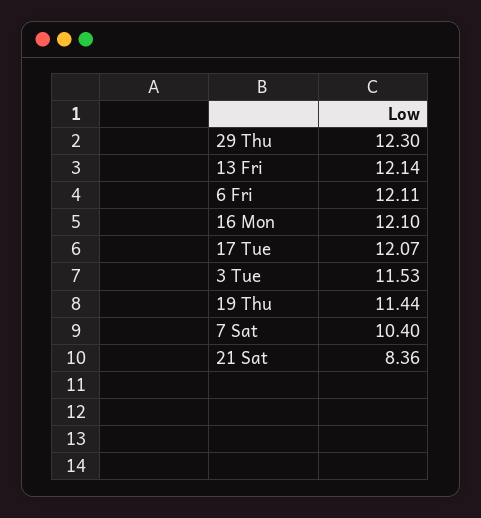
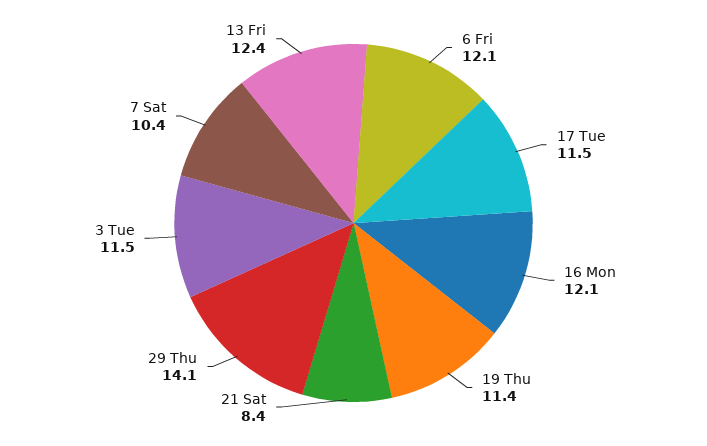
  {
-   "29 Thu": 12.3,
+   "29 Thu": 14.1,
-   "13 Fri": 12.14,
+   "13 Fri": 12.4,
    "6 Fri": 12.11,
    "16 Mon": 12.1,
-   "17 Tue": 12.07,
+   "17 Tue": 11.5,
    "3 Tue": 11.53,
    "19 Thu": 11.44,
    "7 Sat": 10.4,
    "21 Sat": 8.36
  }

